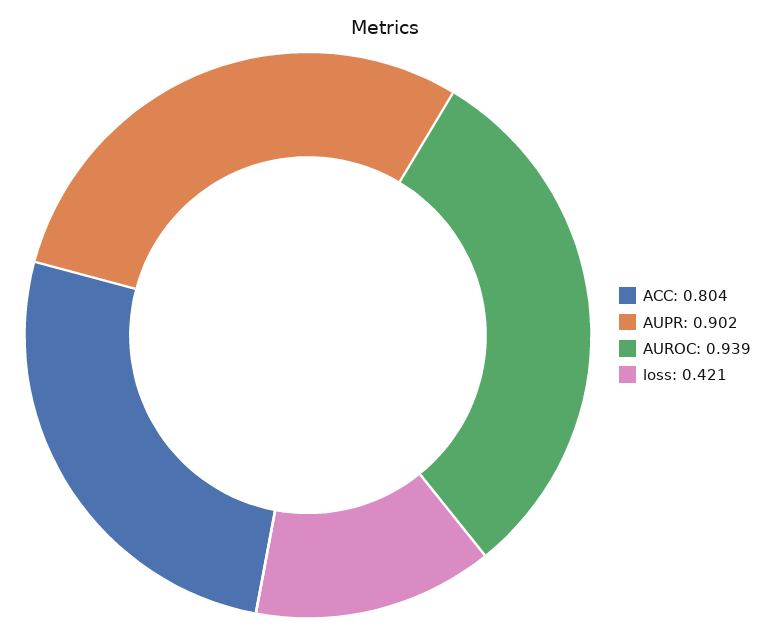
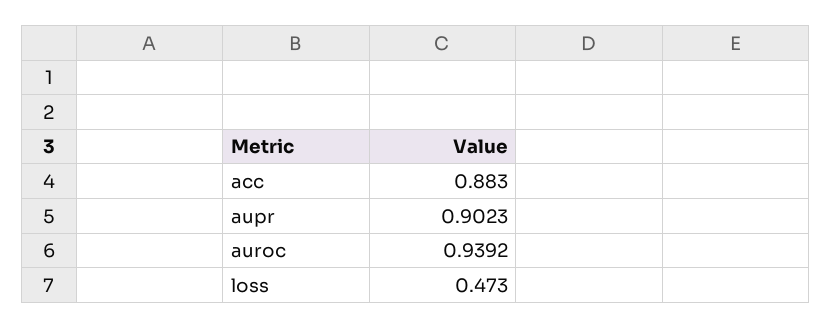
  {
-   "ACC": 0.804,
+   "ACC": 0.883,
    "AUPR": 0.9023,
    "AUROC": 0.9392,
-   "loss": 0.421
+   "loss": 0.473
  }

